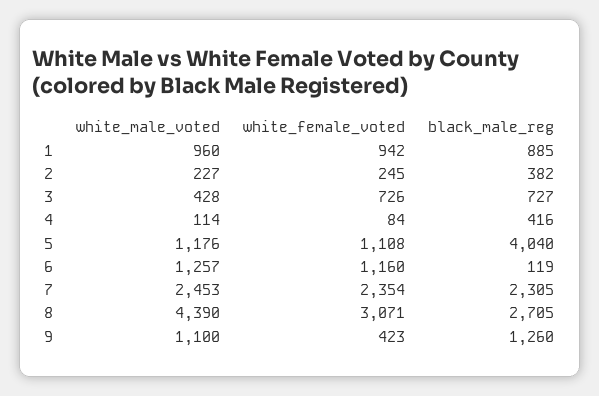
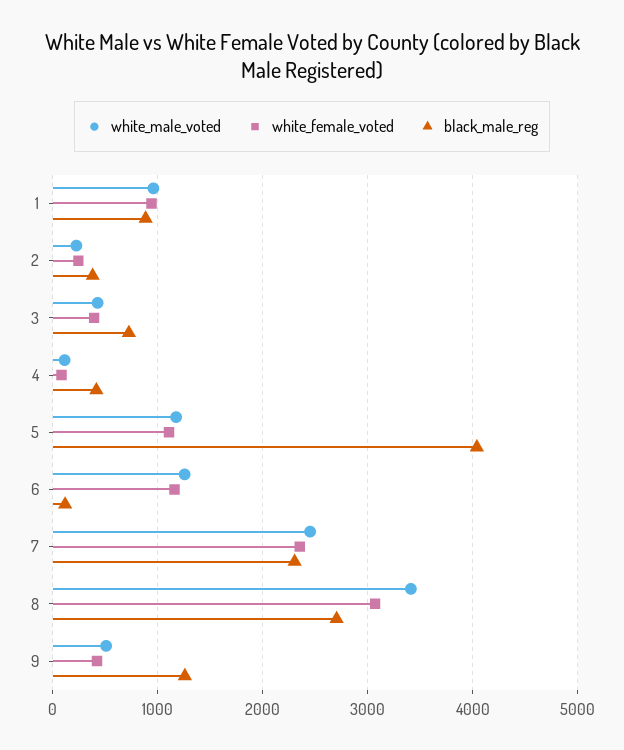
  {
    "white_male_voted": {
      "1": 960,
      "2": 227,
      "3": 428,
      "4": 114,
      "5": 1176,
      "6": 1257,
      "7": 2453,
-     "8": 4390,
+     "8": 3400,
-     "9": 1100
+     "9": 500
    },
    "white_female_voted": {
      "1": 942,
      "2": 245,
-     "3": 726,
+     "3": 400,
      "4": 84,
      "5": 1108,
      "6": 1160,
      "7": 2354,
      "8": 3071,
      "9": 423
    },
    "black_male_reg": {
      "1": 885,
      "2": 382,
      "3": 727,
      "4": 416,
      "5": 4040,
      "6": 119,
      "7": 2305,
      "8": 2705,
      "9": 1260
    }
  }

